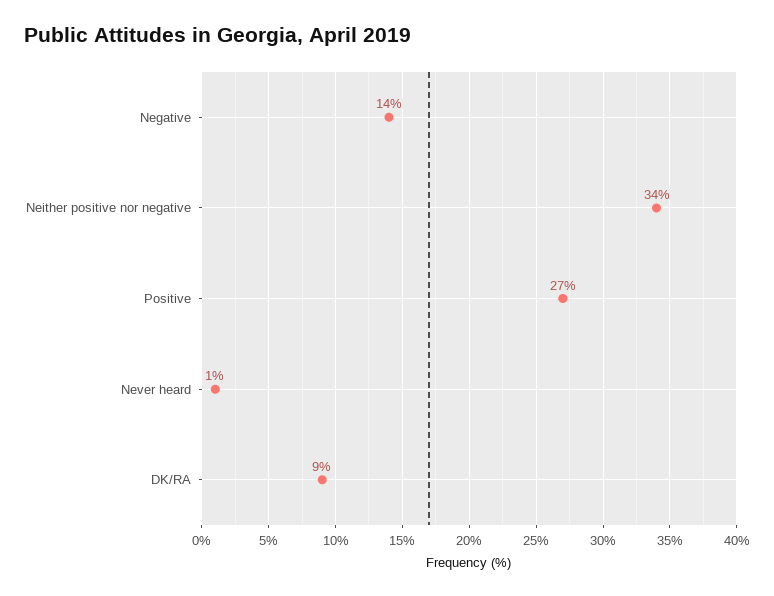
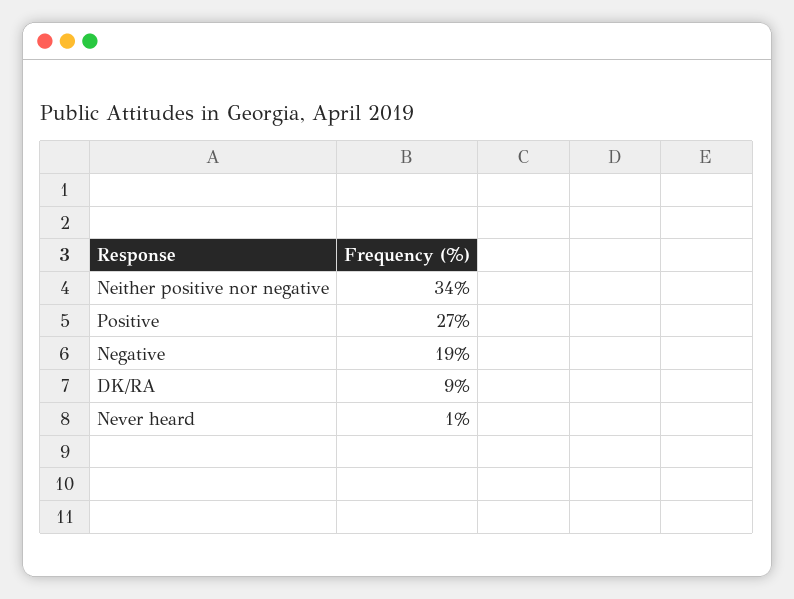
  {
-   "Negative": 14,
+   "Negative": 19,
    "Neither positive nor negative": 34,
    "Positive": 27,
    "Never heard": 1,
    "DK/RA": 9
  }

